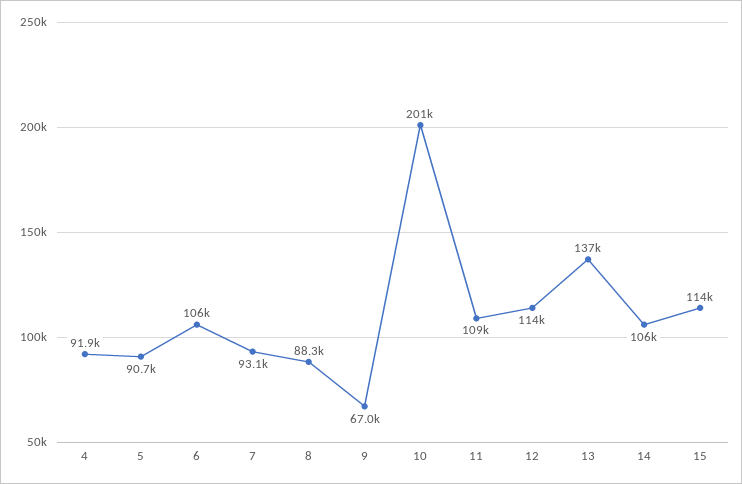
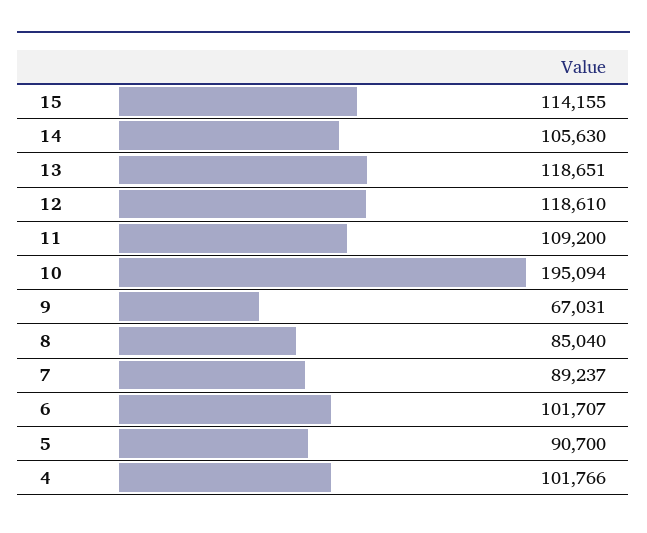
  {
-   "4": 91900,
+   "4": 101766,
    "5": 90700,
-   "6": 106000,
+   "6": 101707,
-   "7": 93100,
+   "7": 89237,
-   "8": 88300,
+   "8": 85040,
    "9": 67031,
-   "10": 201000,
+   "10": 195094,
    "11": 109200,
-   "12": 114000,
+   "12": 118610,
-   "13": 137000,
+   "13": 118651,
    "14": 105630,
    "15": 114155
  }

